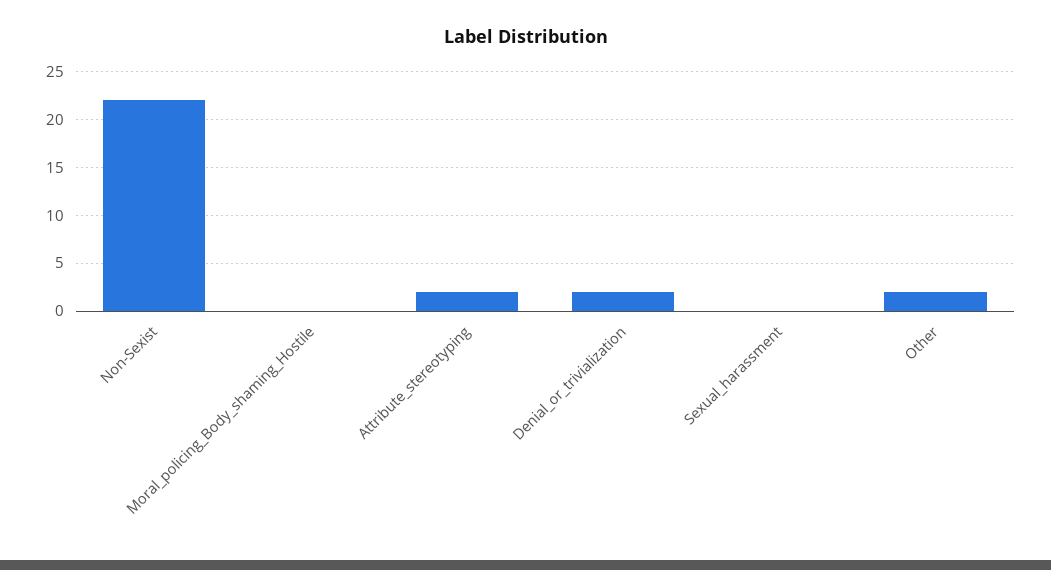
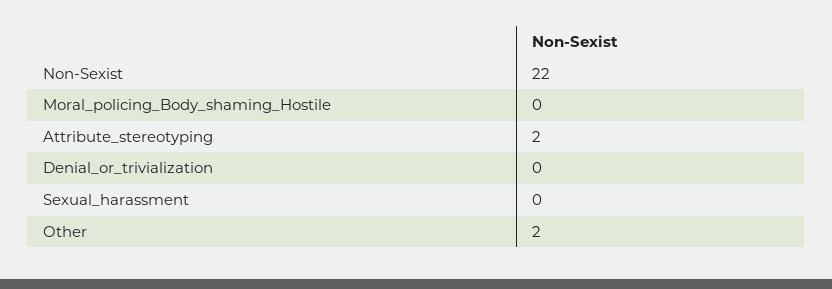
  {
    "Non-Sexist": 22,
    "Moral_policing_Body_shaming_Hostile": 0,
    "Attribute_stereotyping": 2,
-   "Denial_or_trivialization": 2,
+   "Denial_or_trivialization": 0,
    "Sexual_harassment": 0,
    "Other": 2
  }

